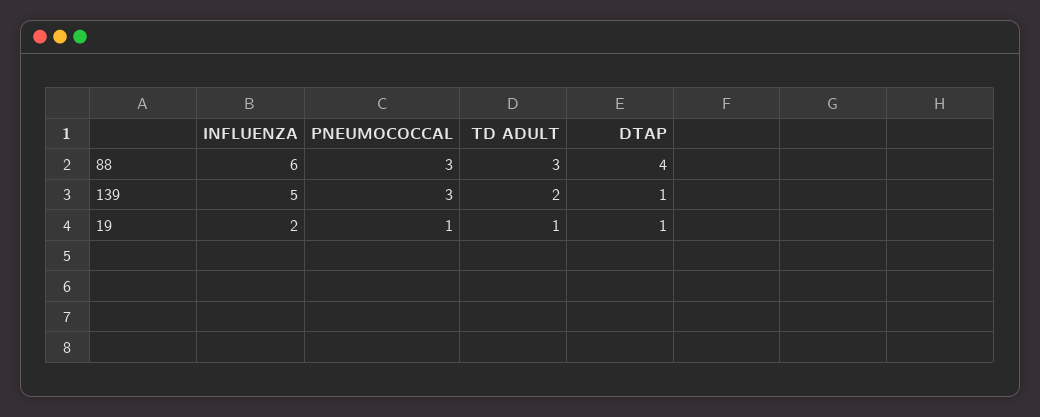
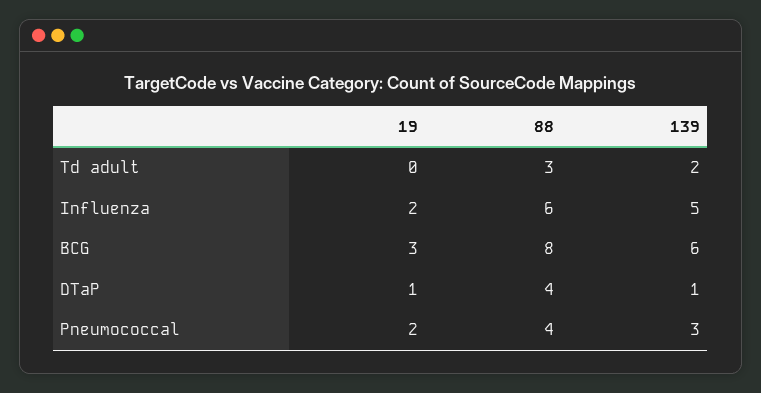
  {
    "INFLUENZA": {
      "88": 6,
      "139": 5,
      "19": 2
    },
    "PNEUMOCOCCAL": {
-     "88": 3,
+     "88": 4,
      "139": 3,
-     "19": 1
+     "19": 2
    },
    "TD ADULT": {
      "88": 3,
      "139": 2,
-     "19": 1
+     "19": 0
    },
    "DTAP": {
      "88": 4,
      "139": 1,
      "19": 1
-   }
+   },
+   "BCG": {
+     "19": 3,
+     "88": 8,
+     "139": 6
+   }
  }

